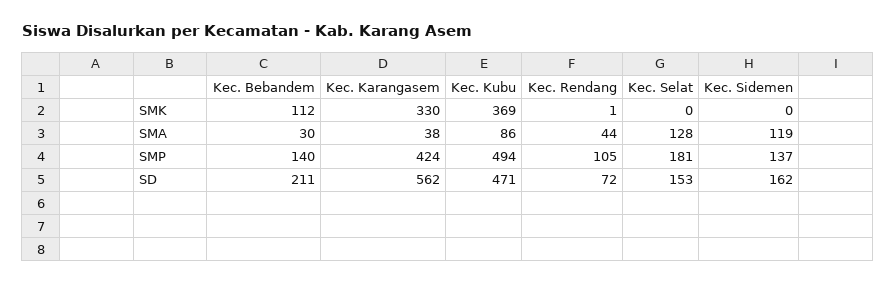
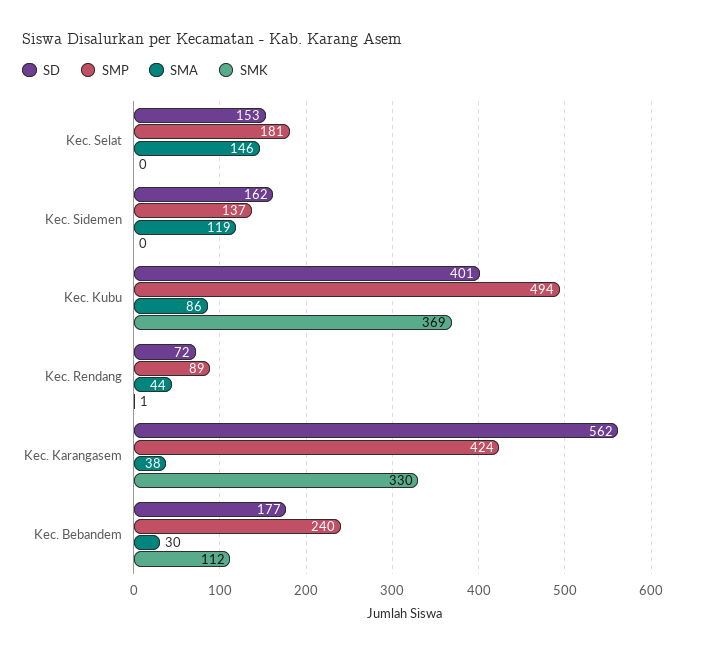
  {
    "SMK": {
      "Kec. Bebandem": 112,
      "Kec. Karangasem": 330,
      "Kec. Kubu": 369,
      "Kec. Rendang": 1,
      "Kec. Selat": 0,
      "Kec. Sidemen": 0
    },
    "SMA": {
      "Kec. Bebandem": 30,
      "Kec. Karangasem": 38,
      "Kec. Kubu": 86,
      "Kec. Rendang": 44,
-     "Kec. Selat": 128,
+     "Kec. Selat": 146,
      "Kec. Sidemen": 119
    },
    "SMP": {
-     "Kec. Bebandem": 140,
+     "Kec. Bebandem": 240,
      "Kec. Karangasem": 424,
      "Kec. Kubu": 494,
-     "Kec. Rendang": 105,
+     "Kec. Rendang": 89,
      "Kec. Selat": 181,
      "Kec. Sidemen": 137
    },
    "SD": {
-     "Kec. Bebandem": 211,
+     "Kec. Bebandem": 177,
      "Kec. Karangasem": 562,
-     "Kec. Kubu": 471,
+     "Kec. Kubu": 401,
      "Kec. Rendang": 72,
      "Kec. Selat": 153,
      "Kec. Sidemen": 162
    }
  }

